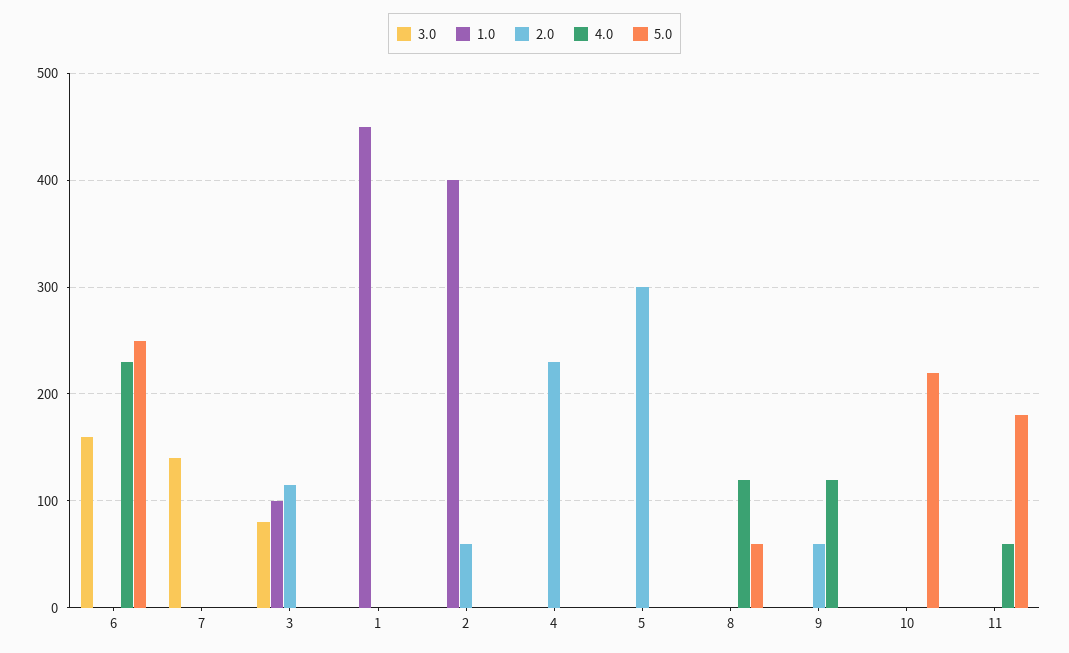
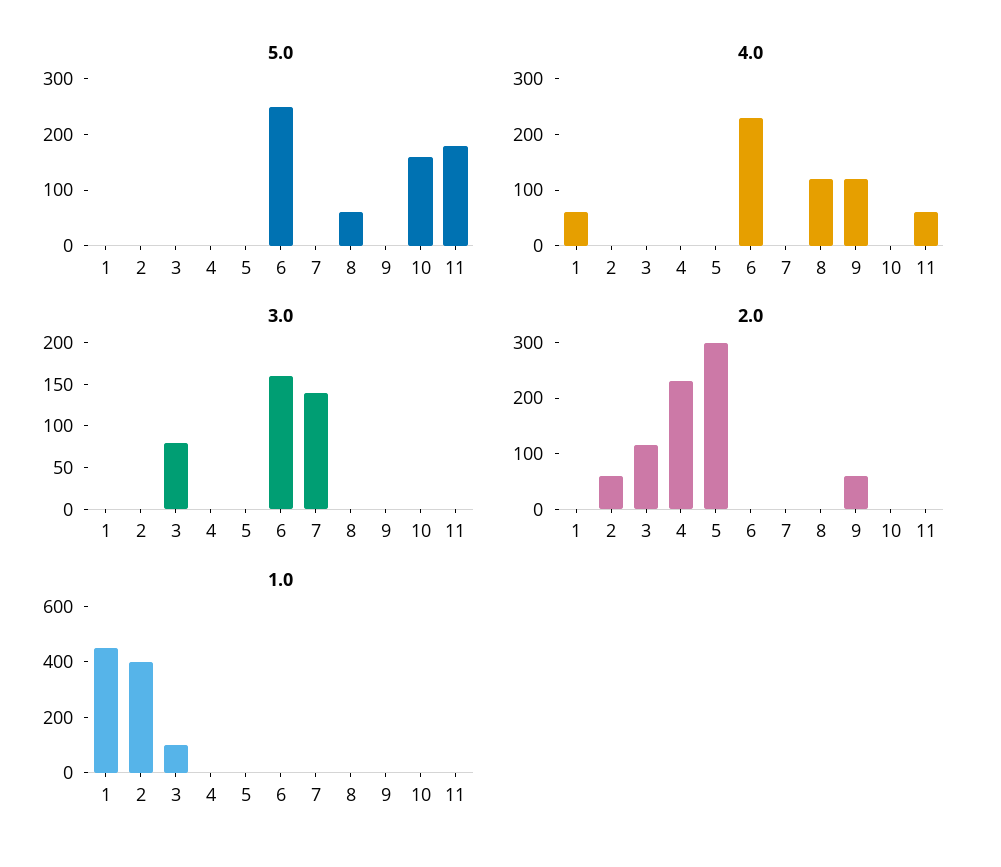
  {
    "3.0": {
      "6": 160,
      "7": 140,
      "3": 80,
      "1": 0,
      "2": 0,
      "4": 0,
      "5": 0,
      "8": 0,
      "9": 0,
      "10": 0,
      "11": 0
    },
    "1.0": {
      "6": 0,
      "7": 0,
      "3": 100,
      "1": 450,
      "2": 400,
      "4": 0,
      "5": 0,
      "8": 0,
      "9": 0,
      "10": 0,
      "11": 0
    },
    "2.0": {
      "6": 0,
      "7": 0,
      "3": 120,
      "1": 0,
      "2": 60,
      "4": 230,
      "5": 300,
      "8": 0,
      "9": 60,
      "10": 0,
      "11": 0
    },
    "4.0": {
      "6": 230,
      "7": 0,
      "3": 0,
-     "1": 0,
+     "1": 60,
      "2": 0,
      "4": 0,
      "5": 0,
      "8": 120,
      "9": 120,
      "10": 0,
      "11": 60
    },
    "5.0": {
      "6": 250,
      "7": 0,
      "3": 0,
      "1": 0,
      "2": 0,
      "4": 0,
      "5": 0,
      "8": 60,
      "9": 0,
-     "10": 220,
+     "10": 160,
      "11": 180
    }
  }

